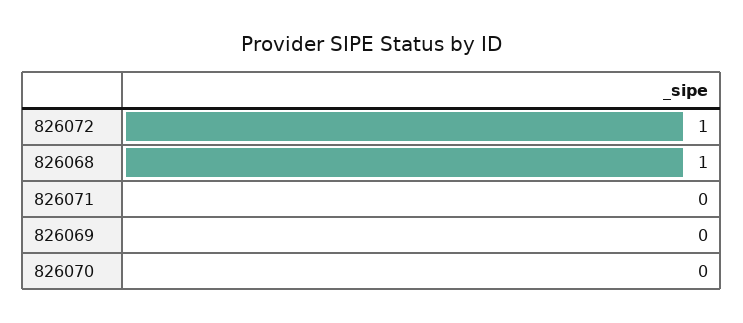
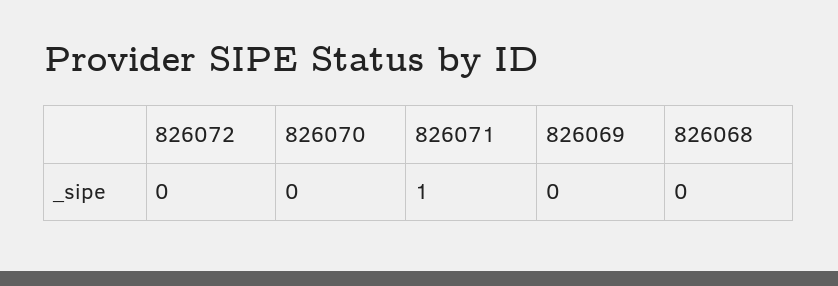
  {
-   "826072": 1,
+   "826072": 0,
-   "826068": 1,
+   "826068": 0,
-   "826071": 0,
+   "826071": 1,
    "826069": 0,
    "826070": 0
  }

